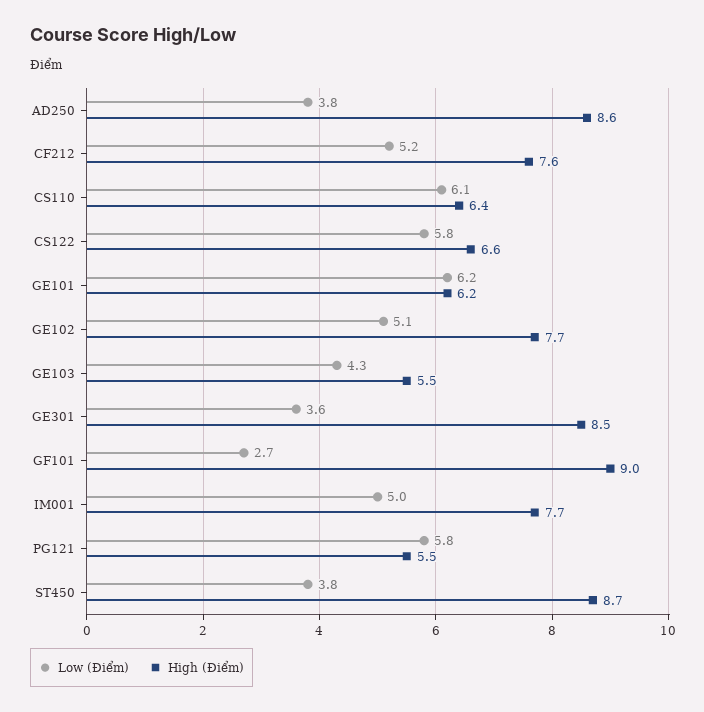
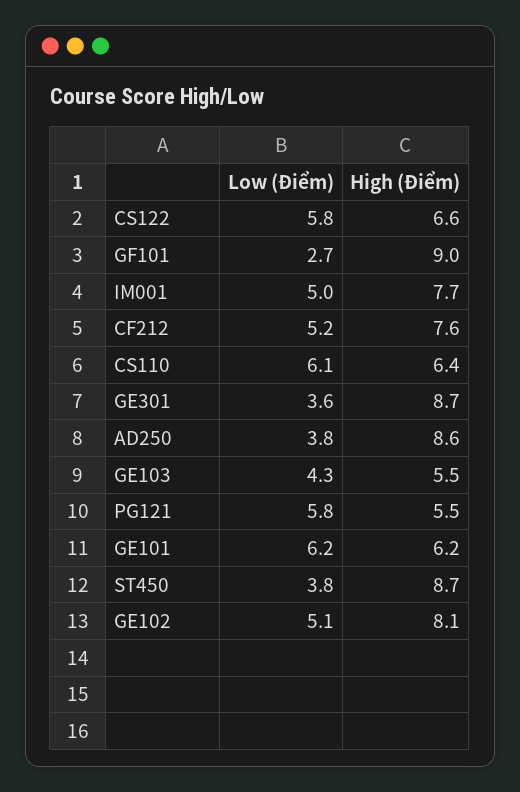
  {
    "Low (Điểm)": {
      "AD250": 3.8,
      "CF212": 5.2,
      "CS110": 6.1,
      "CS122": 5.8,
      "GE101": 6.2,
      "GE102": 5.1,
      "GE103": 4.3,
      "GE301": 3.6,
      "GF101": 2.7,
      "IM001": 5,
      "PG121": 5.8,
      "ST450": 3.8
    },
    "High (Điểm)": {
      "AD250": 8.6,
      "CF212": 7.6,
      "CS110": 6.4,
      "CS122": 6.6,
      "GE101": 6.2,
-     "GE102": 7.7,
+     "GE102": 8.1,
      "GE103": 5.5,
-     "GE301": 8.5,
+     "GE301": 8.7,
      "GF101": 9,
      "IM001": 7.7,
      "PG121": 5.5,
      "ST450": 8.7
    }
  }

